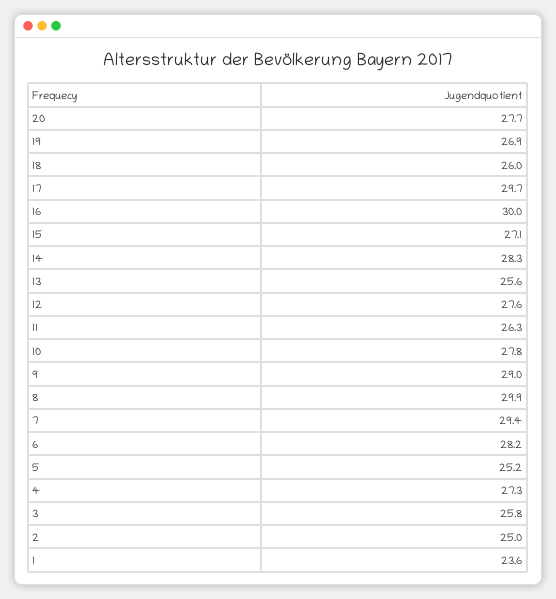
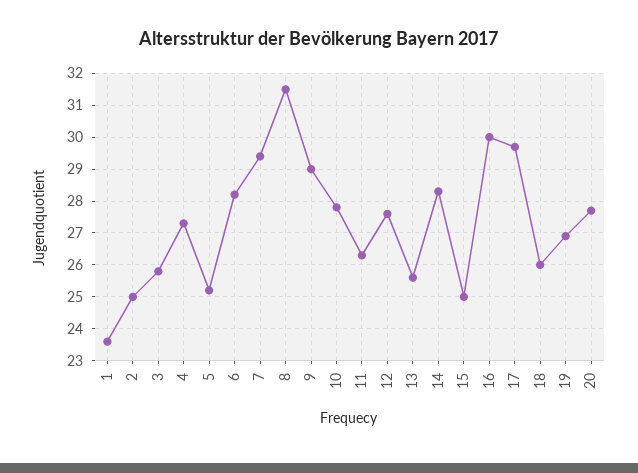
  {
    "20": 27.7,
    "19": 26.9,
    "18": 26,
    "17": 29.7,
    "16": 30,
-   "15": 27.1,
+   "15": 25,
    "14": 28.3,
    "13": 25.6,
    "12": 27.6,
    "11": 26.3,
    "10": 27.8,
    "9": 29,
-   "8": 29.9,
+   "8": 31.5,
    "7": 29.4,
    "6": 28.2,
    "5": 25.2,
    "4": 27.3,
    "3": 25.8,
    "2": 25,
    "1": 23.6
  }

